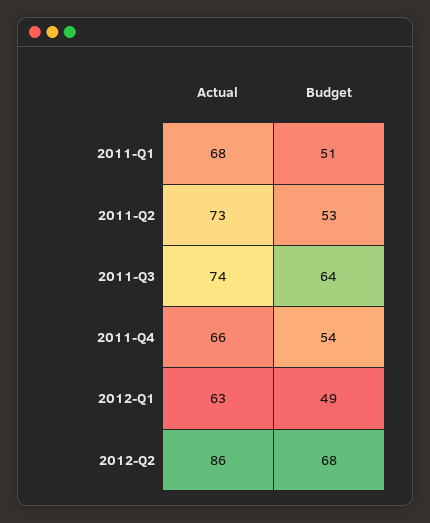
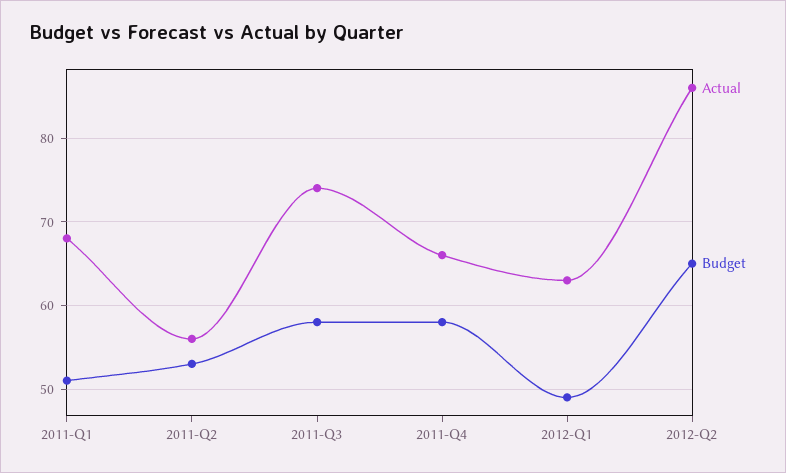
  {
    "Actual": {
      "2011-Q1": 68,
-     "2011-Q2": 73,
+     "2011-Q2": 56,
      "2011-Q3": 74,
      "2011-Q4": 66,
      "2012-Q1": 63,
      "2012-Q2": 86
    },
    "Budget": {
      "2011-Q1": 51,
      "2011-Q2": 53,
-     "2011-Q3": 64,
+     "2011-Q3": 58,
-     "2011-Q4": 54,
+     "2011-Q4": 58,
      "2012-Q1": 49,
-     "2012-Q2": 68
+     "2012-Q2": 65
    }
  }

